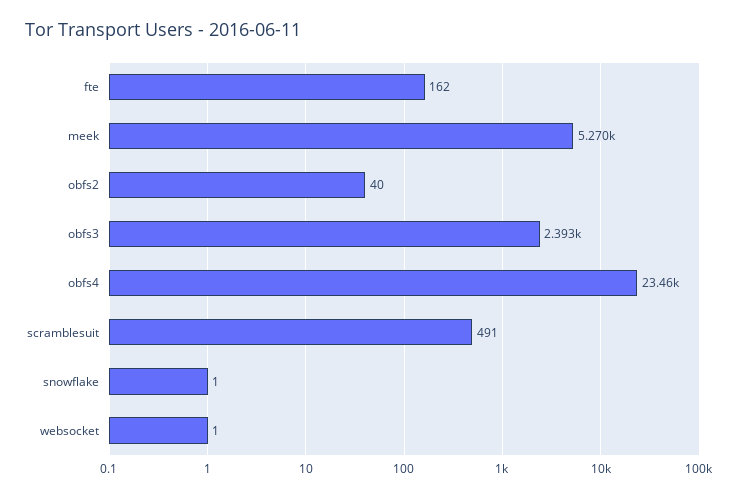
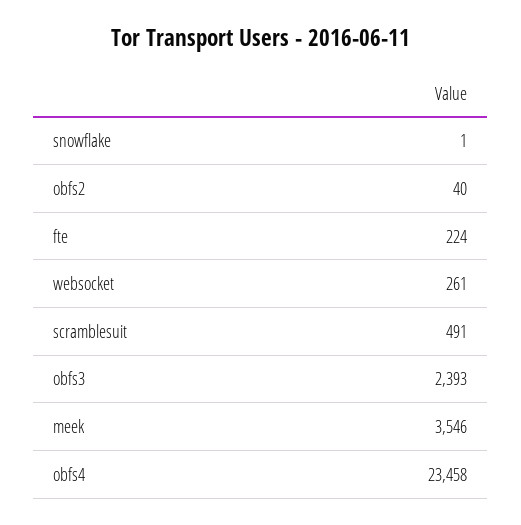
  {
-   "fte": 162,
+   "fte": 224,
-   "meek": 5270,
+   "meek": 3546,
    "obfs2": 40,
    "obfs3": 2393,
    "obfs4": 23458,
    "scramblesuit": 491,
    "snowflake": 1,
-   "websocket": 1
+   "websocket": 261
  }

